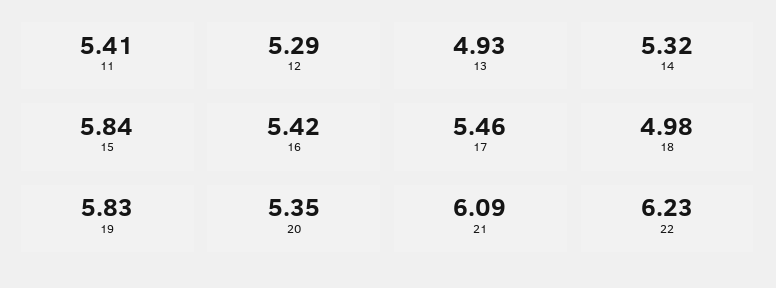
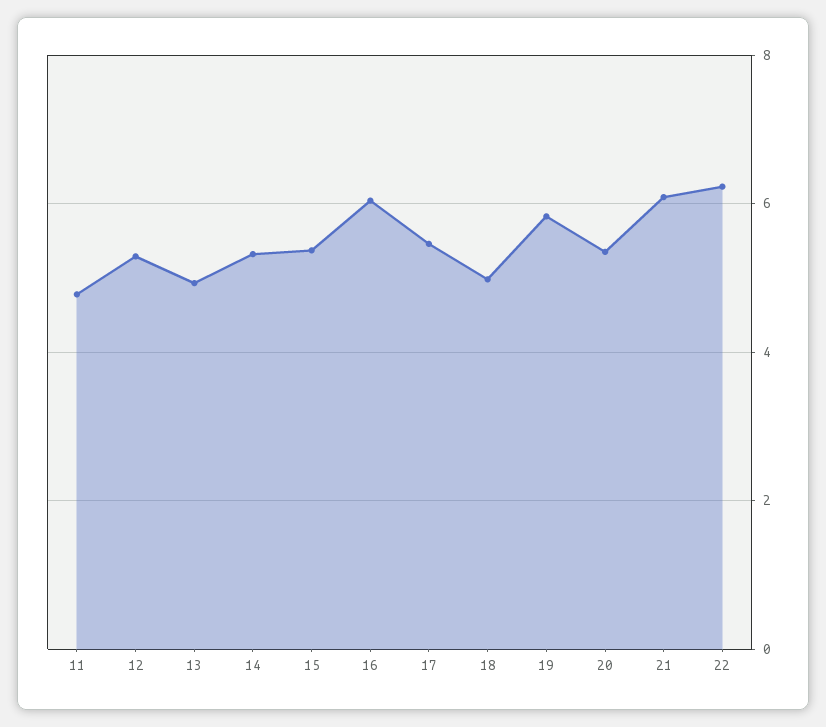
  {
-   "11": 5.41,
+   "11": 4.8,
    "12": 5.29,
    "13": 4.93,
    "14": 5.32,
-   "15": 5.84,
+   "15": 5.4,
-   "16": 5.42,
+   "16": 6,
    "17": 5.46,
    "18": 4.98,
    "19": 5.83,
    "20": 5.35,
    "21": 6.09,
    "22": 6.23
  }

